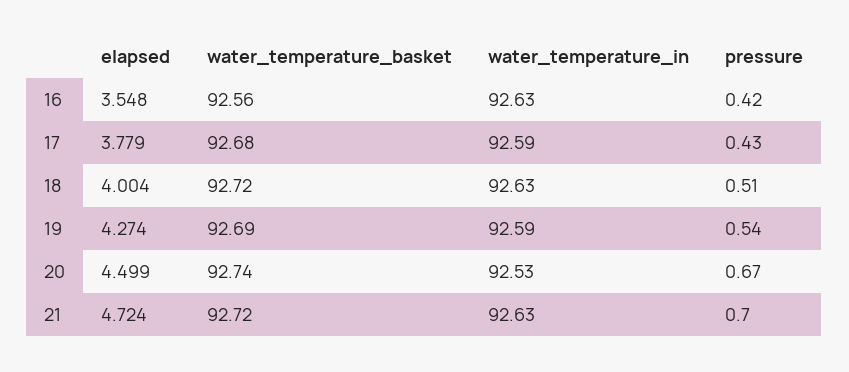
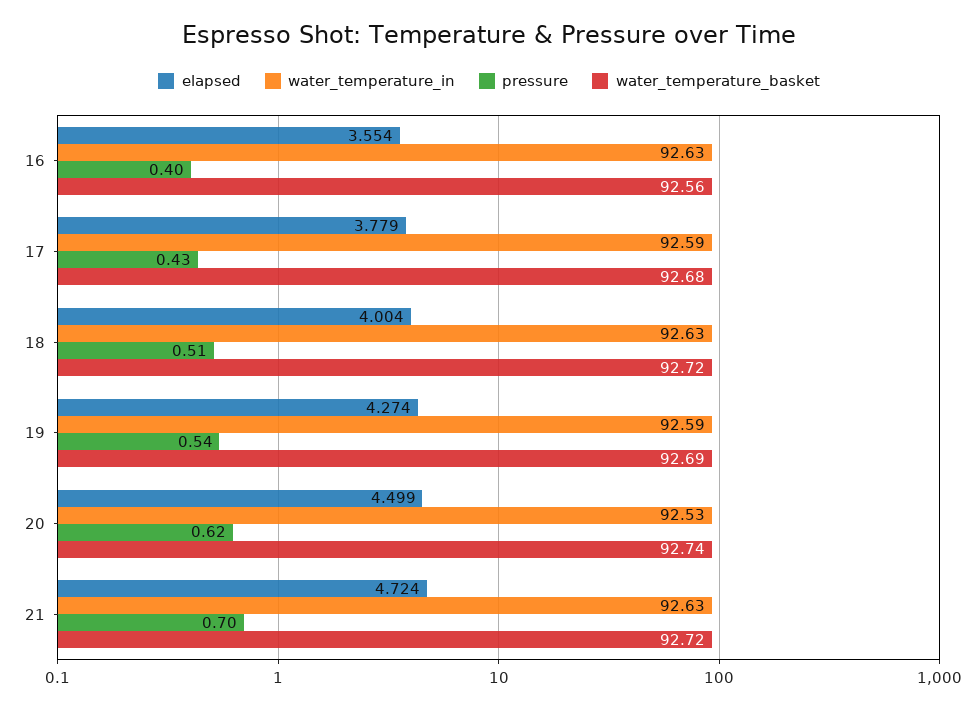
  {
    "elapsed": {
-     "16": 3.548,
+     "16": 3.554,
      "17": 3.779,
      "18": 4.004,
      "19": 4.274,
      "20": 4.499,
      "21": 4.724
    },
    "water_temperature_basket": {
      "16": 92.56,
      "17": 92.68,
      "18": 92.72,
      "19": 92.69,
      "20": 92.74,
      "21": 92.72
    },
    "water_temperature_in": {
      "16": 92.63,
      "17": 92.59,
      "18": 92.63,
      "19": 92.59,
      "20": 92.53,
      "21": 92.63
    },
    "pressure": {
-     "16": 0.42,
+     "16": 0.4,
      "17": 0.43,
      "18": 0.51,
      "19": 0.54,
-     "20": 0.67,
+     "20": 0.62,
      "21": 0.7
    }
  }

